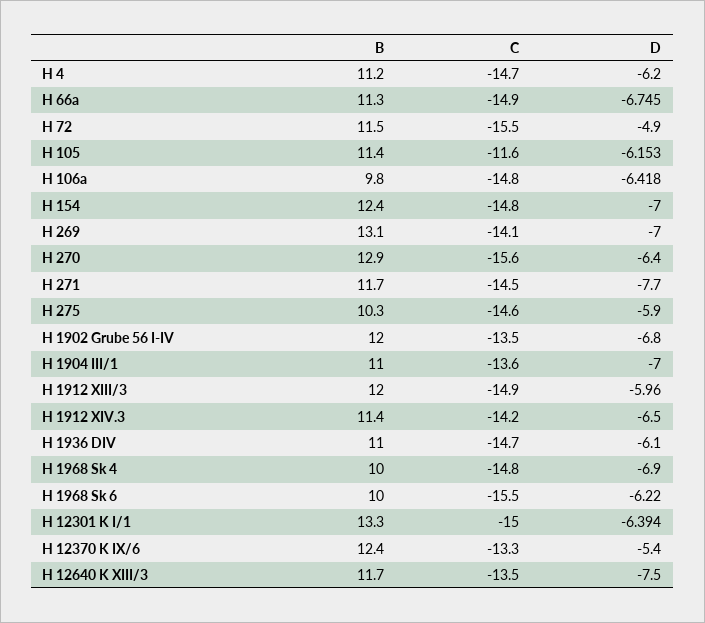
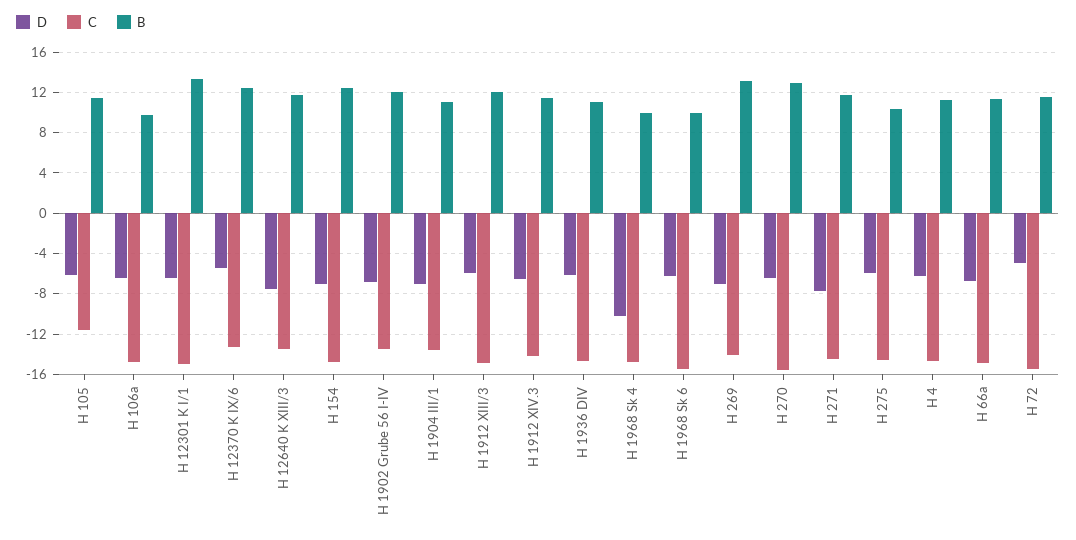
  {
    "B": {
      "H 4": 11.2,
      "H 66a": 11.3,
      "H 72": 11.5,
      "H 105": 11.4,
      "H 106a": 9.8,
      "H 154": 12.4,
      "H 269": 13.1,
      "H 270": 12.9,
      "H 271": 11.7,
      "H 275": 10.3,
      "H 1902 Grube 56 I-IV": 12,
      "H 1904 III/1": 11,
      "H 1912 XIII/3": 12,
      "H 1912 XIV.3": 11.4,
      "H 1936 DIV": 11,
      "H 1968 Sk 4": 10,
      "H 1968 Sk 6": 10,
      "H 12301 K I/1": 13.3,
      "H 12370 K IX/6": 12.4,
      "H 12640 K XIII/3": 11.7
    },
    "C": {
      "H 4": -14.7,
      "H 66a": -14.9,
      "H 72": -15.5,
      "H 105": -11.6,
      "H 106a": -14.8,
      "H 154": -14.8,
      "H 269": -14.1,
      "H 270": -15.6,
      "H 271": -14.5,
      "H 275": -14.6,
      "H 1902 Grube 56 I-IV": -13.5,
      "H 1904 III/1": -13.6,
      "H 1912 XIII/3": -14.9,
      "H 1912 XIV.3": -14.2,
      "H 1936 DIV": -14.7,
      "H 1968 Sk 4": -14.8,
      "H 1968 Sk 6": -15.5,
      "H 12301 K I/1": -15,
      "H 12370 K IX/6": -13.3,
      "H 12640 K XIII/3": -13.5
    },
    "D": {
      "H 4": -6.2,
      "H 66a": -6.745,
      "H 72": -4.9,
      "H 105": -6.153,
      "H 106a": -6.418,
      "H 154": -7,
      "H 269": -7,
      "H 270": -6.4,
      "H 271": -7.7,
      "H 275": -5.9,
      "H 1902 Grube 56 I-IV": -6.8,
      "H 1904 III/1": -7,
      "H 1912 XIII/3": -5.96,
      "H 1912 XIV.3": -6.5,
      "H 1936 DIV": -6.1,
-     "H 1968 Sk 4": -6.9,
+     "H 1968 Sk 4": -10,
      "H 1968 Sk 6": -6.22,
      "H 12301 K I/1": -6.394,
      "H 12370 K IX/6": -5.4,
      "H 12640 K XIII/3": -7.5
    }
  }

